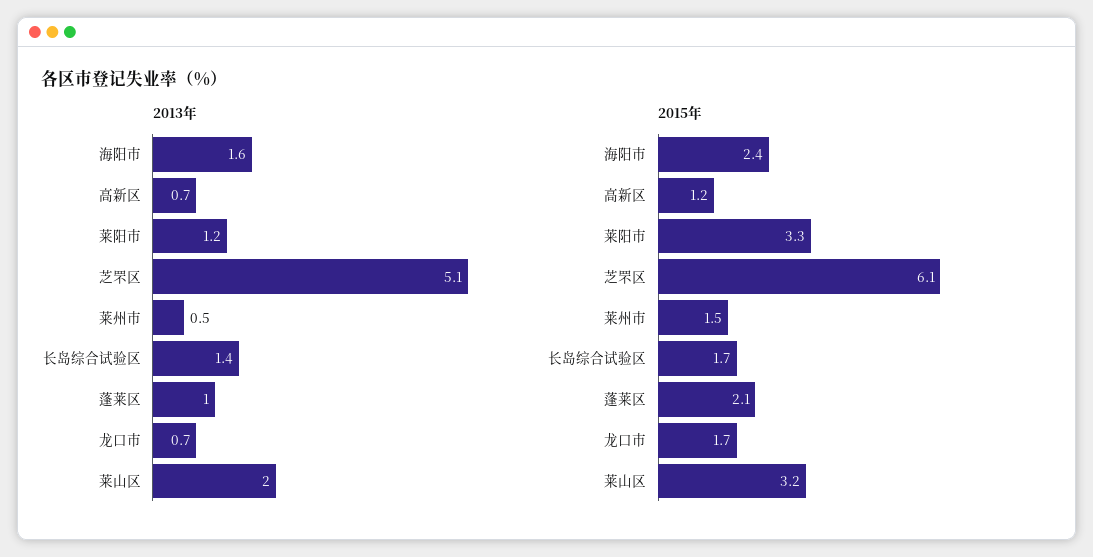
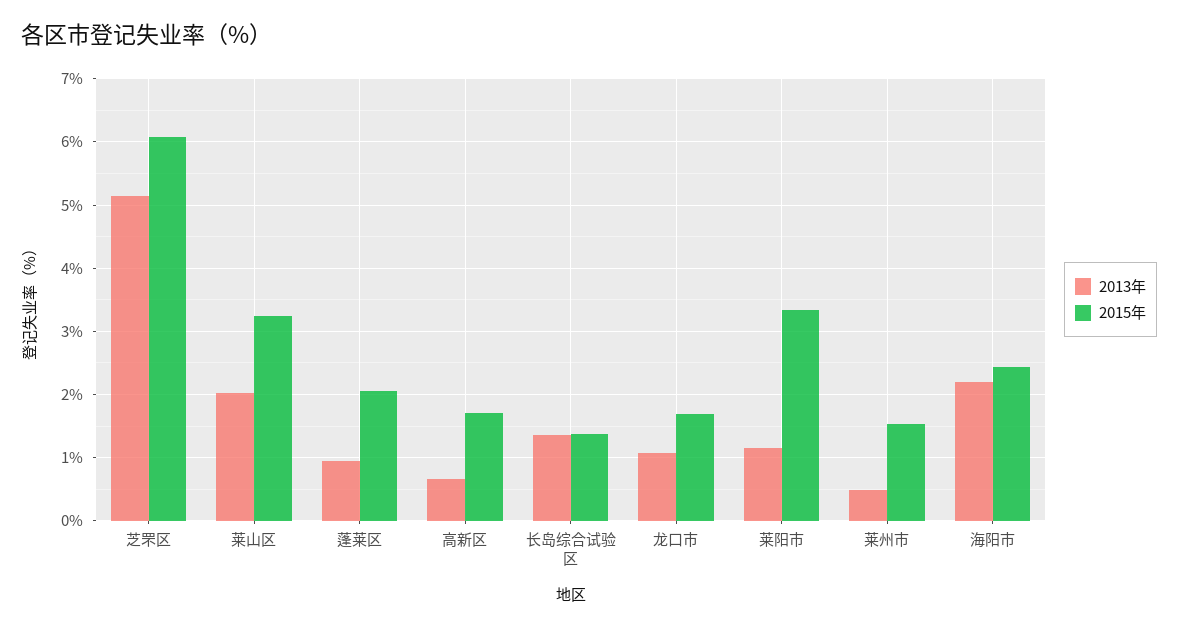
  {
    "2013年": {
-     "海阳市": 1.6,
+     "海阳市": 2.2,
      "高新区": 0.7,
      "莱阳市": 1.2,
      "芝罘区": 5.1,
      "莱州市": 0.5,
      "长岛综合试验区": 1.4,
      "蓬莱区": 1,
-     "龙口市": 0.7,
+     "龙口市": 1.1,
      "莱山区": 2
    },
    "2015年": {
      "海阳市": 2.4,
-     "高新区": 1.2,
+     "高新区": 1.7,
      "莱阳市": 3.3,
      "芝罘区": 6.1,
      "莱州市": 1.5,
-     "长岛综合试验区": 1.7,
+     "长岛综合试验区": 1.4,
      "蓬莱区": 2.1,
      "龙口市": 1.7,
      "莱山区": 3.2
    }
  }

